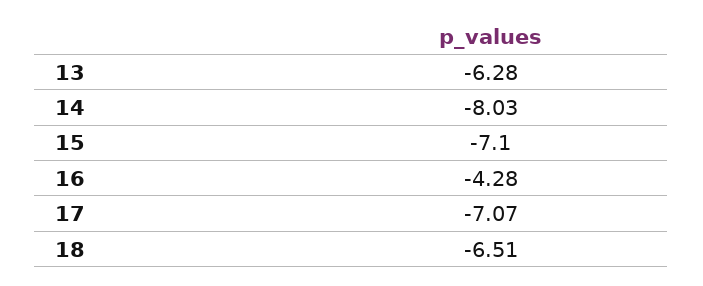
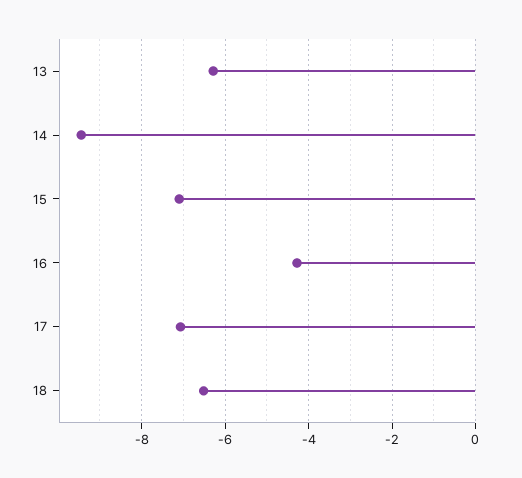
  {
    "13": -6.28,
-   "14": -8.03,
+   "14": -9.4,
    "15": -7.1,
    "16": -4.28,
    "17": -7.07,
    "18": -6.51
  }

